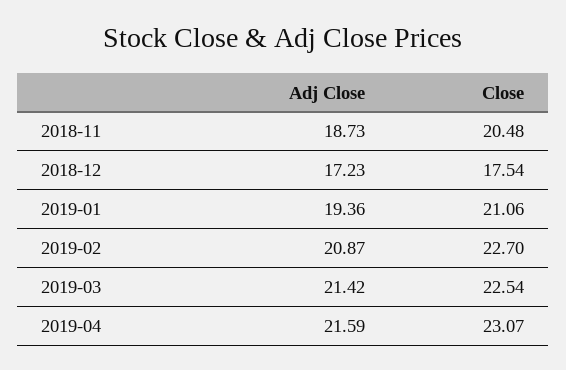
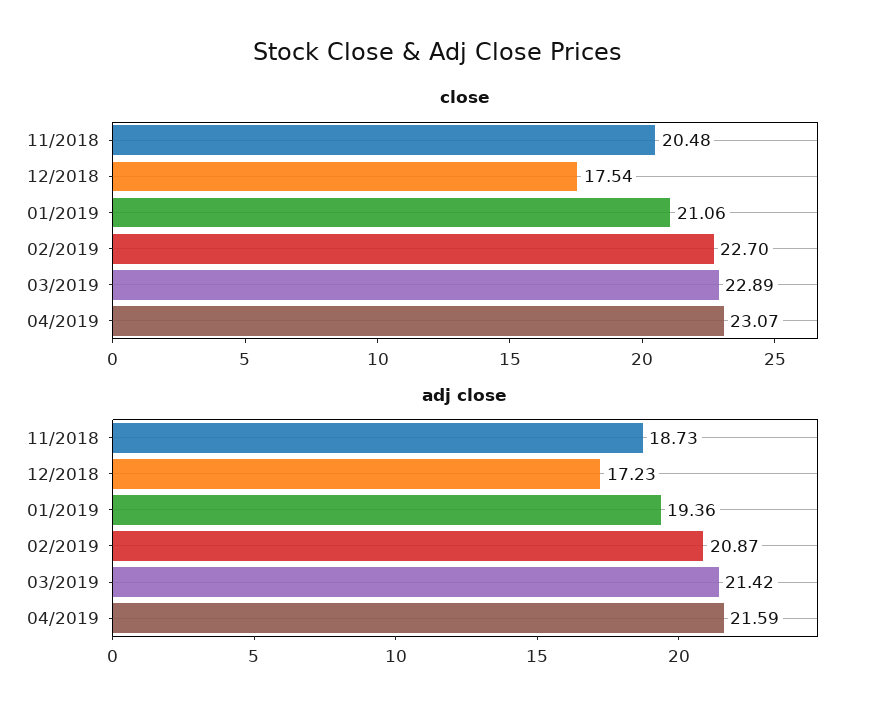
  {
    "Adj Close": {
      "2018-11": 18.73,
      "2018-12": 17.23,
      "2019-01": 19.36,
      "2019-02": 20.87,
      "2019-03": 21.42,
      "2019-04": 21.59
    },
    "Close": {
      "2018-11": 20.48,
      "2018-12": 17.54,
      "2019-01": 21.06,
      "2019-02": 22.7,
-     "2019-03": 22.54,
+     "2019-03": 22.89,
      "2019-04": 23.07
    }
  }

